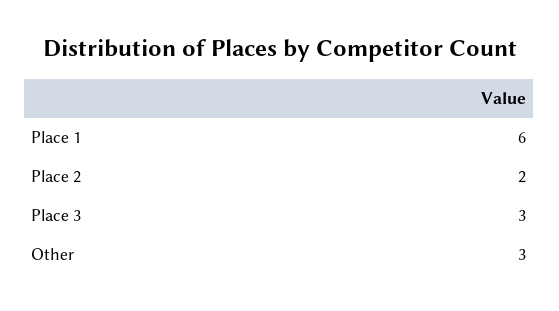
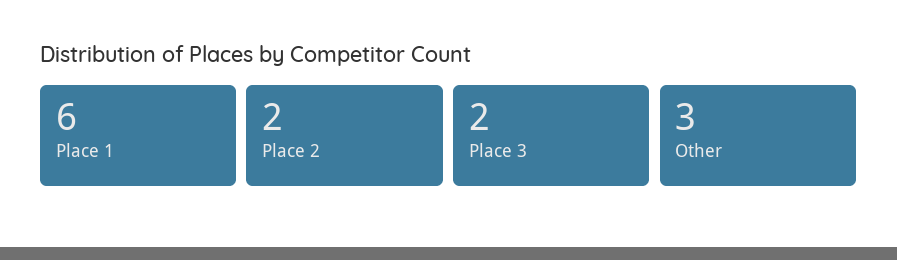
  {
    "Place 1": 6,
    "Place 2": 2,
-   "Place 3": 3,
+   "Place 3": 2,
    "Other": 3
  }

